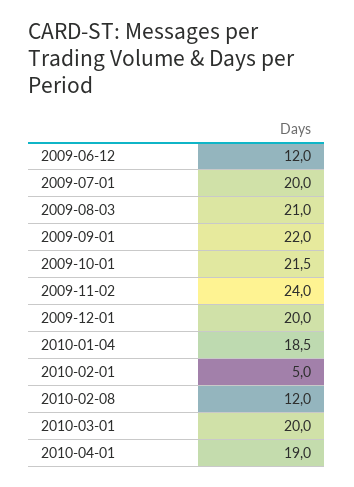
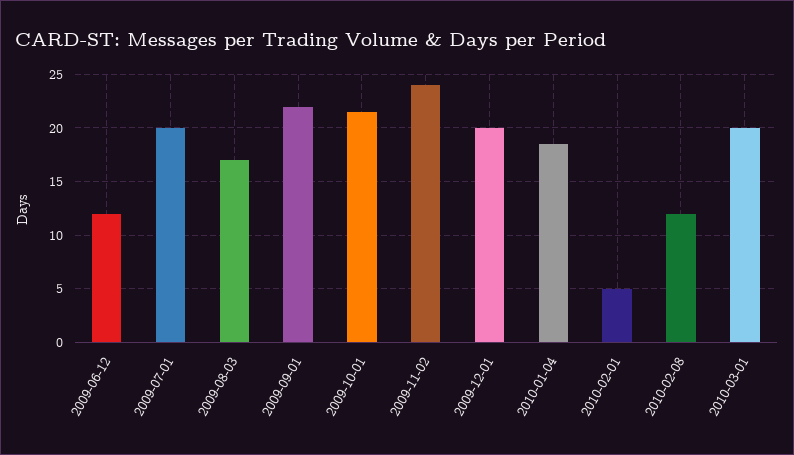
  {
    "2009-06-12": 12,
    "2009-07-01": 20,
-   "2009-08-03": 21,
+   "2009-08-03": 17,
    "2009-09-01": 22,
    "2009-10-01": 21.5,
    "2009-11-02": 24,
    "2009-12-01": 20,
    "2010-01-04": 18.5,
    "2010-02-01": 5,
    "2010-02-08": 12,
-   "2010-03-01": 20,
+   "2010-03-01": 20
-   "2010-04-01": 19
  }

